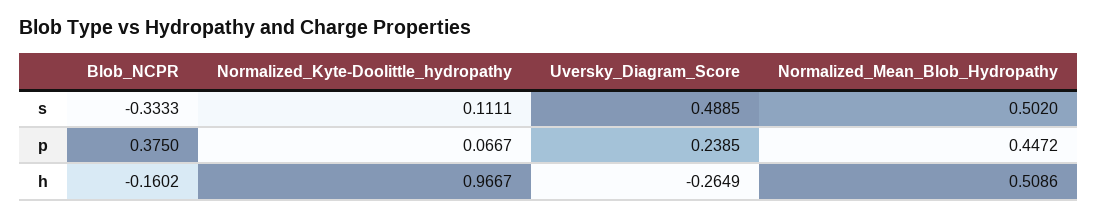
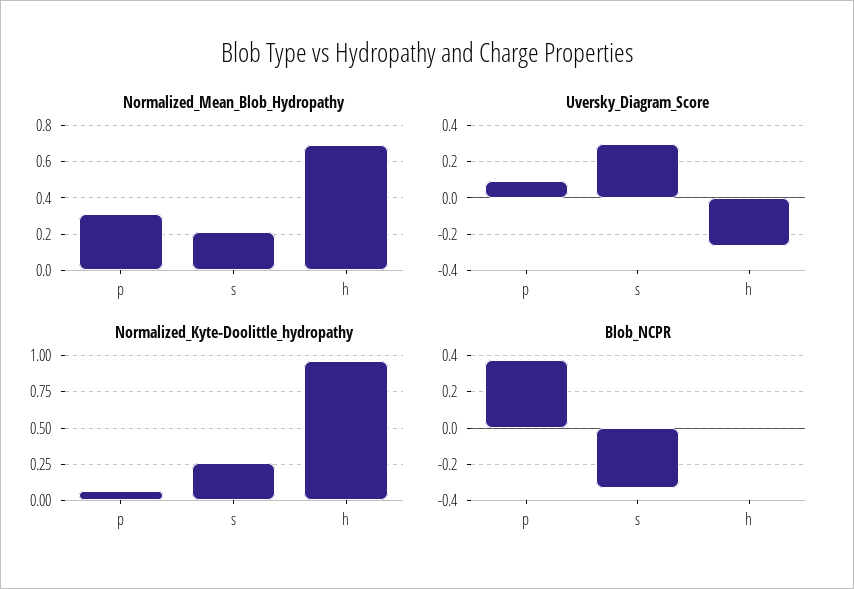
  {
    "Blob_NCPR": {
      "s": -0.3333,
      "p": 0.375,
-     "h": -0.1602
+     "h": 0
    },
    "Normalized_Kyte-Doolittle_hydropathy": {
-     "s": 0.1111,
+     "s": 0.25,
      "p": 0.0667,
      "h": 0.9667
    },
    "Uversky_Diagram_Score": {
-     "s": 0.4885,
+     "s": 0.3,
-     "p": 0.2385,
+     "p": 0.1,
      "h": -0.2649
    },
    "Normalized_Mean_Blob_Hydropathy": {
-     "s": 0.502,
+     "s": 0.2,
-     "p": 0.4472,
+     "p": 0.3,
-     "h": 0.5086
+     "h": 0.7
    }
  }

